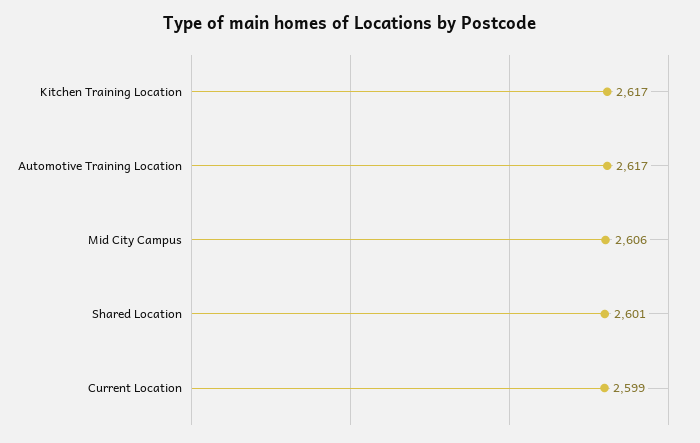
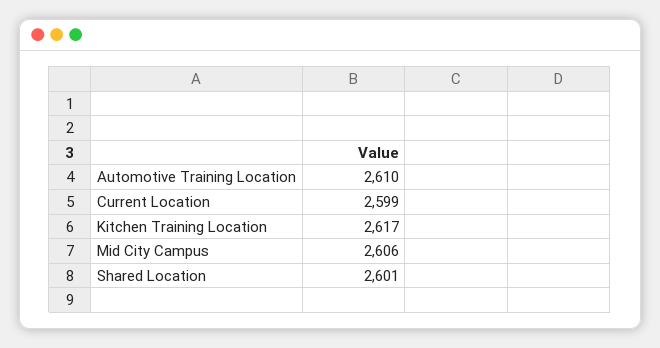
  {
    "Kitchen Training Location": 2617,
-   "Automotive Training Location": 2617,
+   "Automotive Training Location": 2610,
    "Mid City Campus": 2606,
    "Shared Location": 2601,
    "Current Location": 2599
  }

